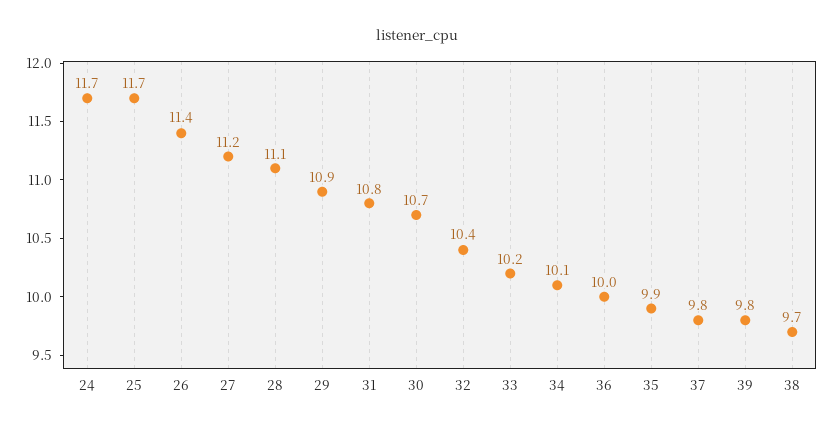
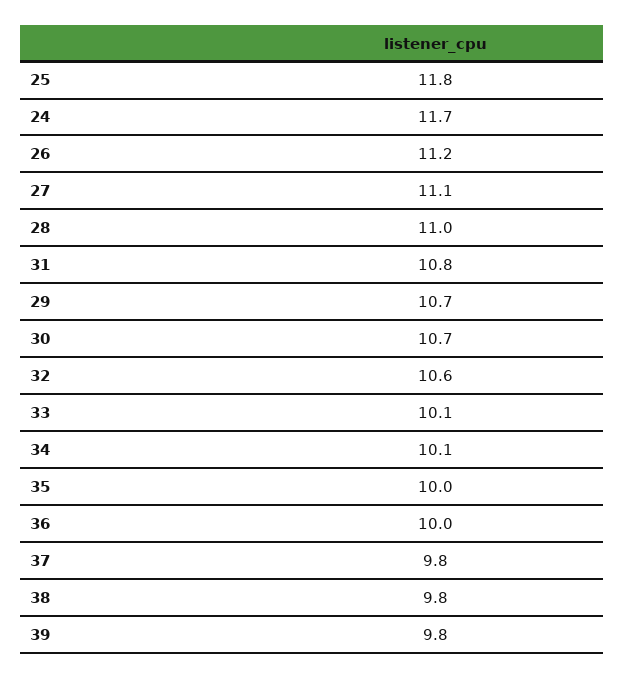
  {
    "24": 11.7,
-   "25": 11.7,
+   "25": 11.8,
-   "26": 11.4,
+   "26": 11.2,
-   "27": 11.2,
+   "27": 11.1,
-   "28": 11.1,
+   "28": 11,
-   "29": 10.9,
+   "29": 10.7,
    "31": 10.8,
    "30": 10.7,
-   "32": 10.4,
+   "32": 10.6,
-   "33": 10.2,
+   "33": 10.1,
    "34": 10.1,
    "36": 10,
-   "35": 9.9,
+   "35": 10,
    "37": 9.8,
    "39": 9.8,
-   "38": 9.7
+   "38": 9.8
  }

